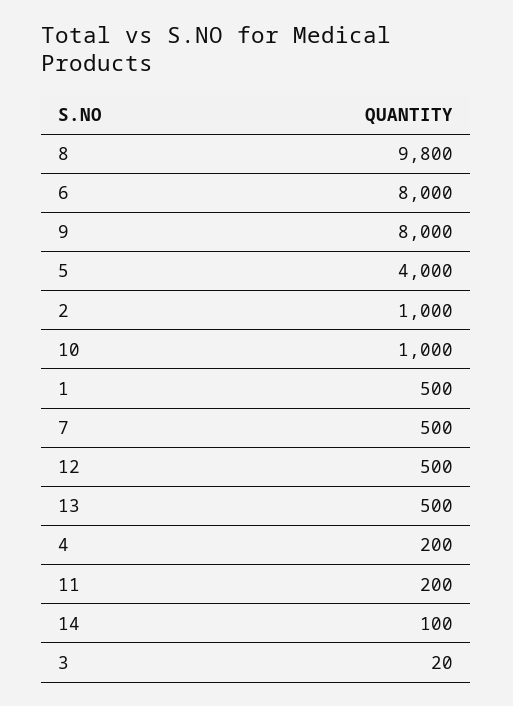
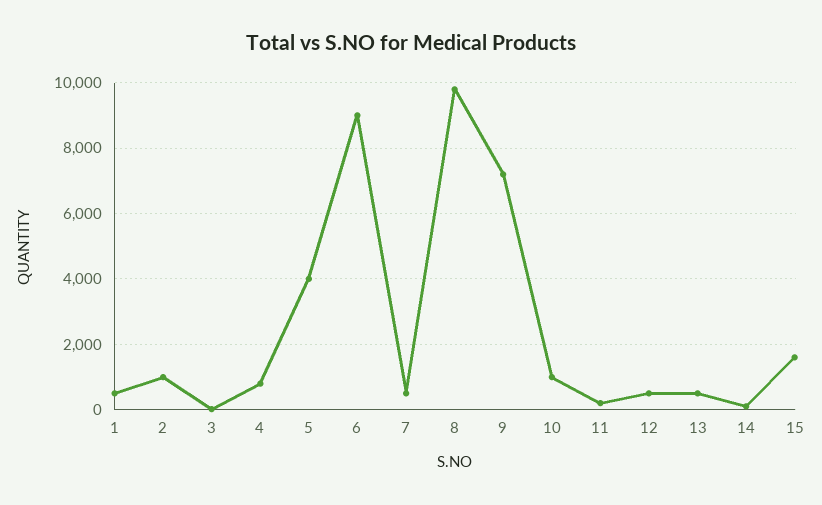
  {
    "8": 9800,
-   "6": 8000,
+   "6": 9000,
-   "9": 8000,
+   "9": 7200,
    "5": 4000,
    "2": 1000,
    "10": 1000,
    "1": 500,
    "7": 500,
    "12": 500,
    "13": 500,
-   "4": 200,
+   "4": 800,
    "11": 200,
    "14": 100,
-   "3": 20
+   "3": 20,
+   "15": 1600
  }

